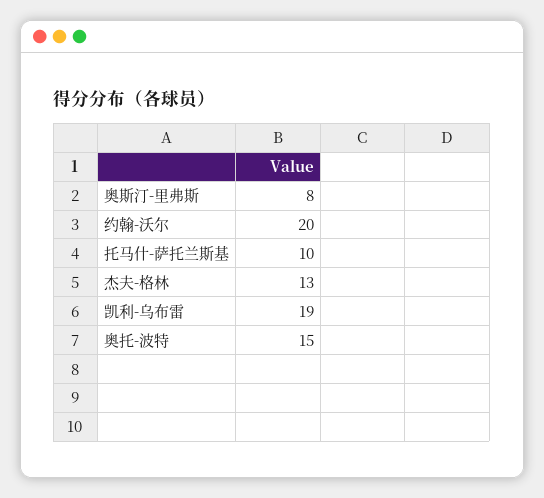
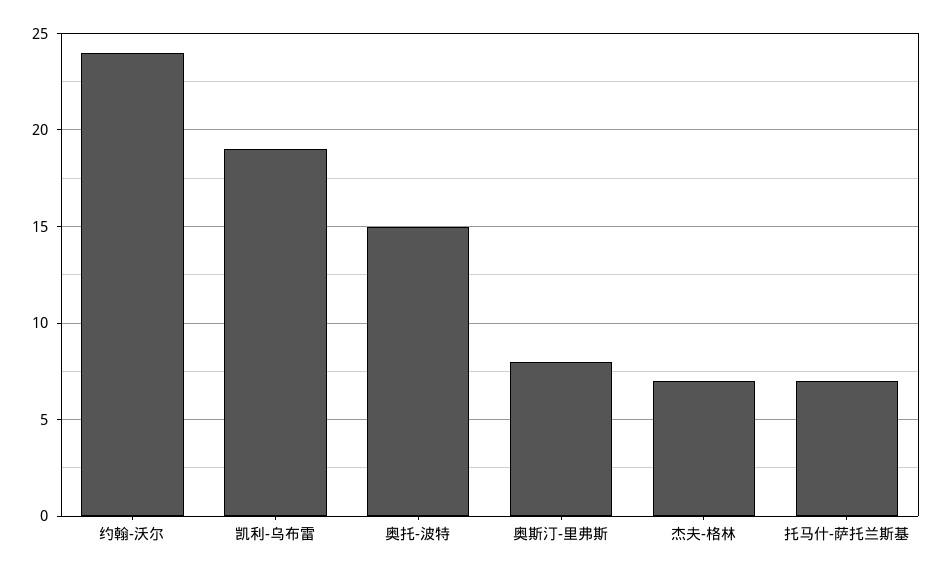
  {
    "奥斯汀-里弗斯": 8,
-   "约翰-沃尔": 20,
+   "约翰-沃尔": 24,
-   "托马什-萨托兰斯基": 10,
+   "托马什-萨托兰斯基": 7,
-   "杰夫-格林": 13,
+   "杰夫-格林": 7,
    "凯利-乌布雷": 19,
    "奥托-波特": 15
  }

